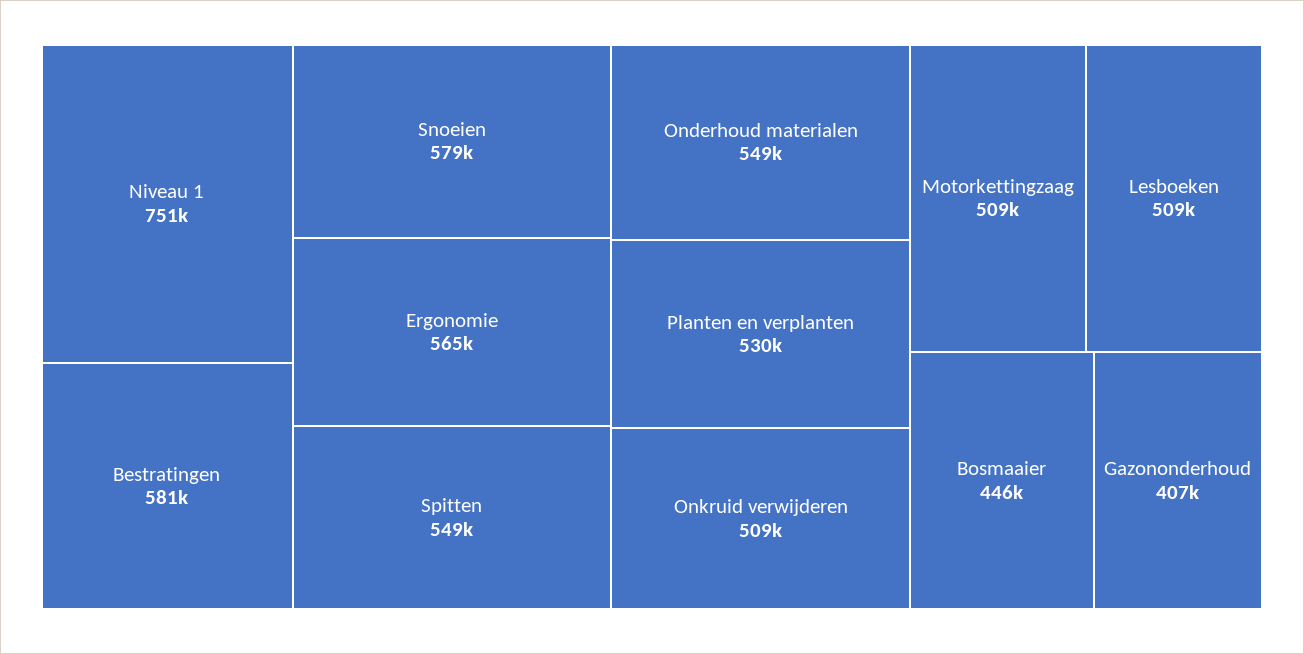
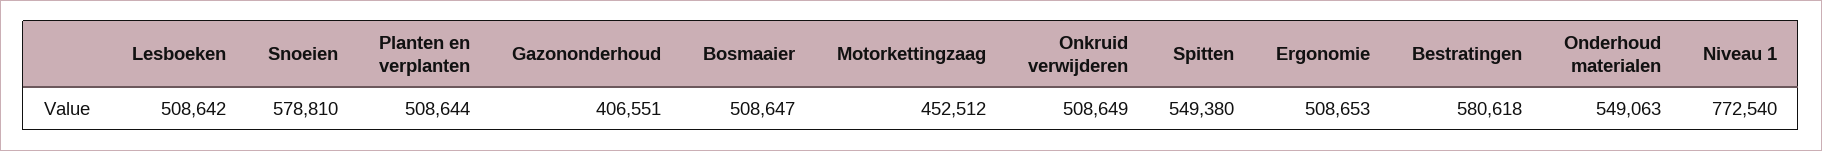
  {
-   "Niveau 1": 751000,
+   "Niveau 1": 772540,
    "Bestratingen": 580618,
    "Snoeien": 578810,
-   "Ergonomie": 565000,
+   "Ergonomie": 508653,
    "Spitten": 549380,
    "Onderhoud materialen": 549063,
-   "Planten en verplanten": 530000,
+   "Planten en verplanten": 508644,
    "Onkruid verwijderen": 508649,
-   "Motorkettingzaag": 509000,
+   "Motorkettingzaag": 452512,
    "Lesboeken": 508642,
-   "Bosmaaier": 446000,
+   "Bosmaaier": 508647,
    "Gazononderhoud": 406551
  }

